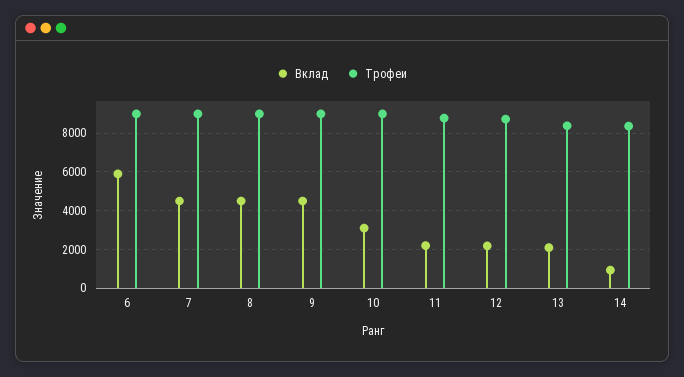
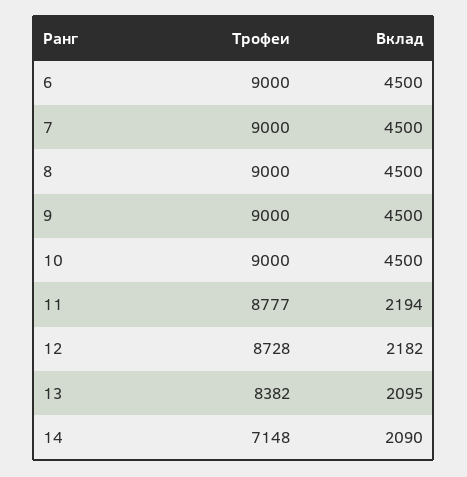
  {
    "Вклад": {
-     "6": 6000,
+     "6": 4500,
      "7": 4500,
      "8": 4500,
      "9": 4500,
-     "10": 3000,
+     "10": 4500,
      "11": 2194,
      "12": 2182,
      "13": 2095,
-     "14": 1000
+     "14": 2090
    },
    "Трофеи": {
      "6": 9000,
      "7": 9000,
      "8": 9000,
      "9": 9000,
      "10": 9000,
      "11": 8777,
      "12": 8728,
      "13": 8382,
-     "14": 8500
+     "14": 7148
    }
  }

